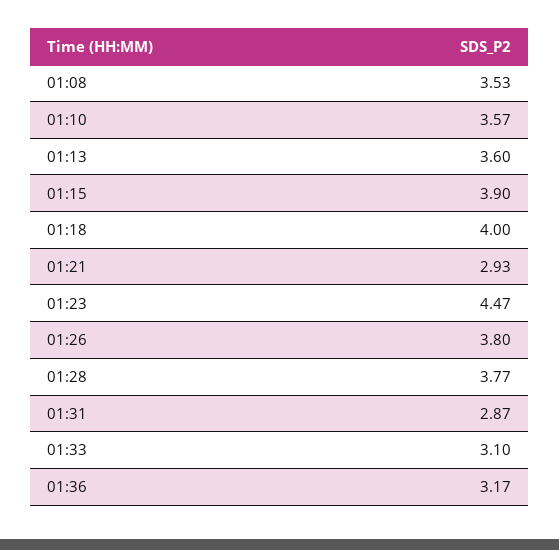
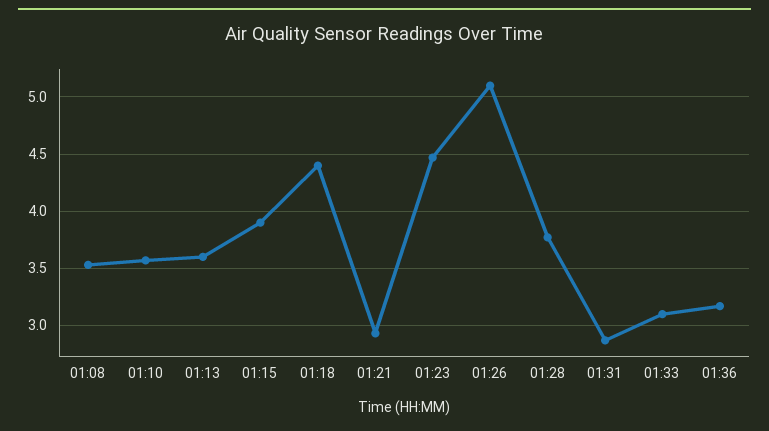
  {
    "01:08": 3.53,
    "01:10": 3.57,
    "01:13": 3.6,
    "01:15": 3.9,
-   "01:18": 4,
+   "01:18": 4.4,
    "01:21": 2.93,
    "01:23": 4.47,
-   "01:26": 3.8,
+   "01:26": 5.1,
    "01:28": 3.77,
    "01:31": 2.87,
    "01:33": 3.1,
    "01:36": 3.17
  }

